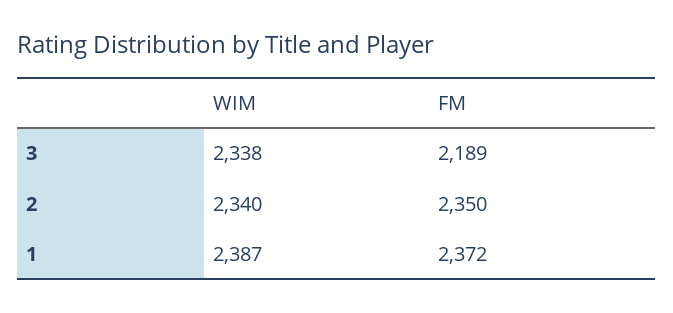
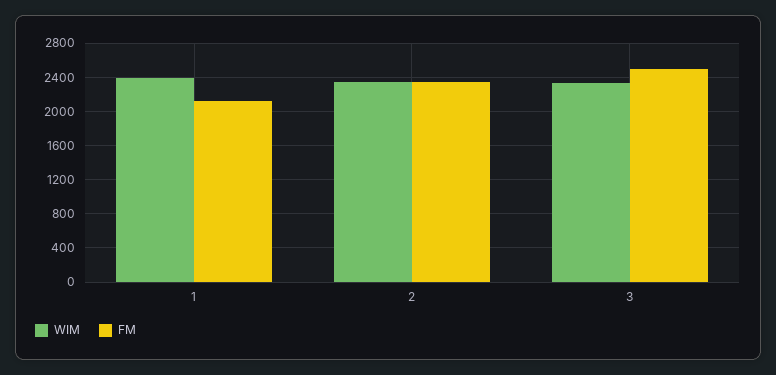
  {
    "WIM": {
      "3": 2338,
      "2": 2340,
      "1": 2387
    },
    "FM": {
-     "3": 2189,
+     "3": 2500,
      "2": 2350,
-     "1": 2372
+     "1": 2100
    }
  }

